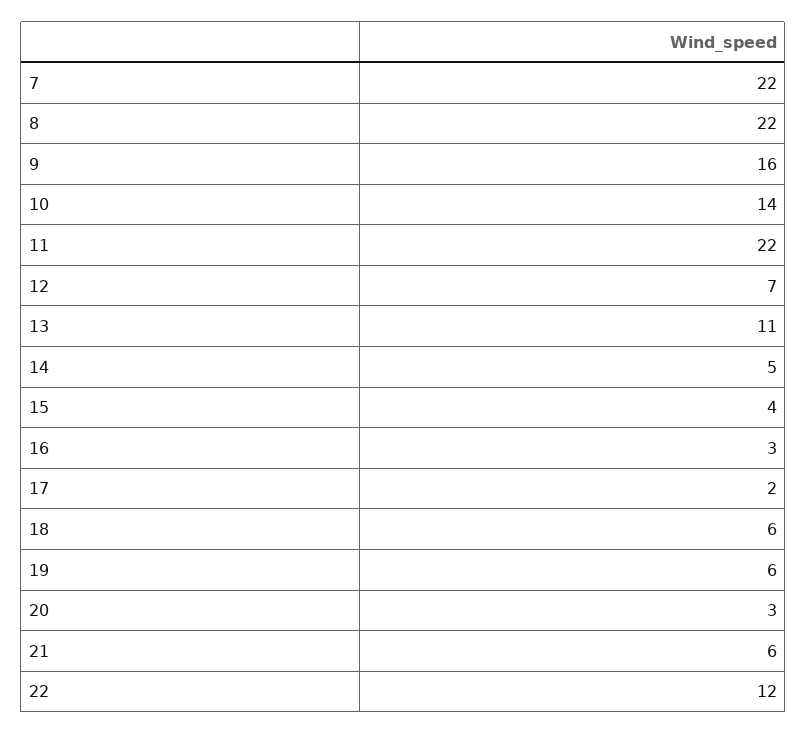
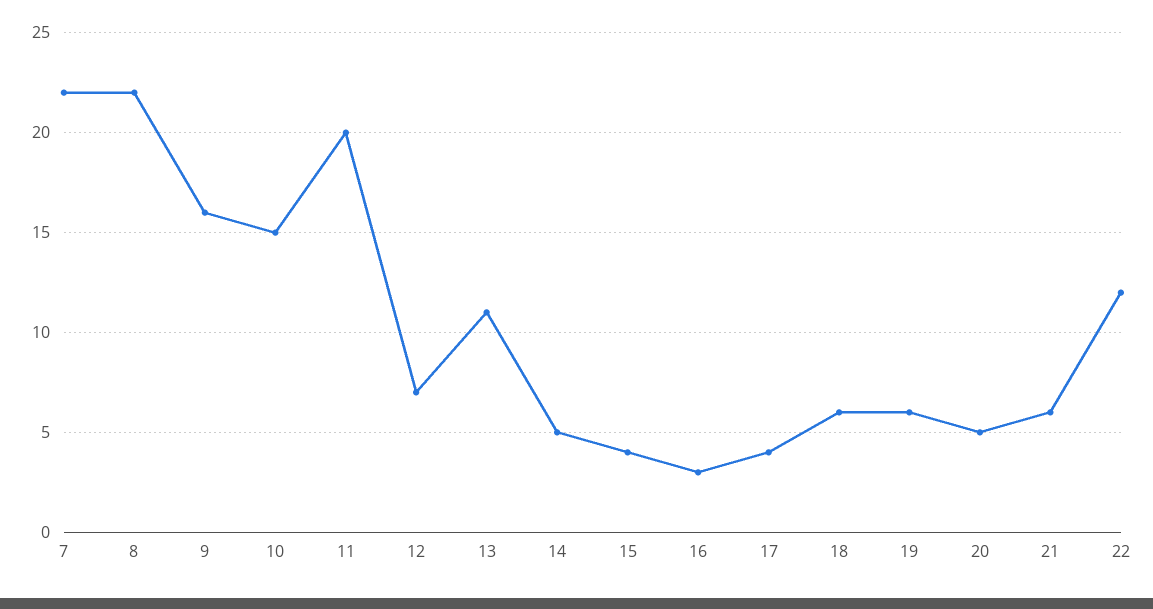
  {
    "7": 22,
    "8": 22,
    "9": 16,
-   "10": 14,
+   "10": 15,
-   "11": 22,
+   "11": 20,
    "12": 7,
    "13": 11,
    "14": 5,
    "15": 4,
    "16": 3,
-   "17": 2,
+   "17": 4,
    "18": 6,
    "19": 6,
-   "20": 3,
+   "20": 5,
    "21": 6,
    "22": 12
  }

